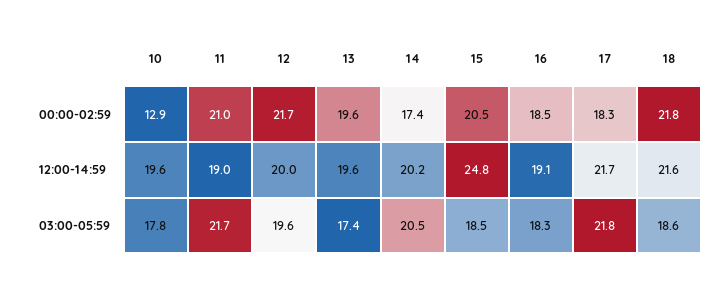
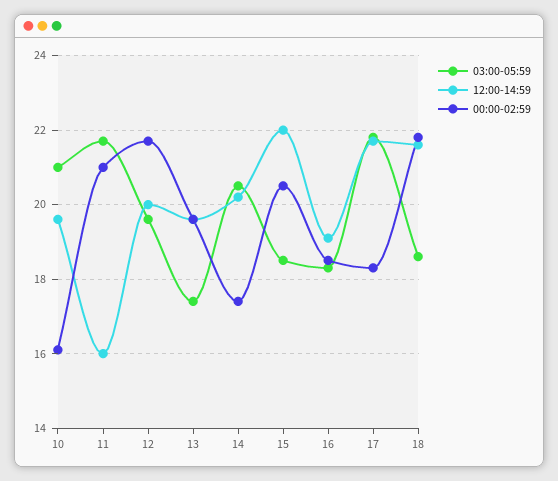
  {
    "00:00-02:59": {
-     "10": 12.9,
+     "10": 16,
      "11": 21,
      "12": 21.7,
      "13": 19.6,
      "14": 17.4,
      "15": 20.5,
      "16": 18.5,
      "17": 18.3,
      "18": 21.8
    },
    "12:00-14:59": {
      "10": 19.6,
-     "11": 19,
+     "11": 16,
      "12": 20,
      "13": 19.6,
      "14": 20.2,
-     "15": 24.8,
+     "15": 22,
      "16": 19.1,
      "17": 21.7,
      "18": 21.6
    },
    "03:00-05:59": {
-     "10": 17.8,
+     "10": 21,
      "11": 21.7,
      "12": 19.6,
      "13": 17.4,
      "14": 20.5,
      "15": 18.5,
      "16": 18.3,
      "17": 21.8,
      "18": 18.6
    }
  }

